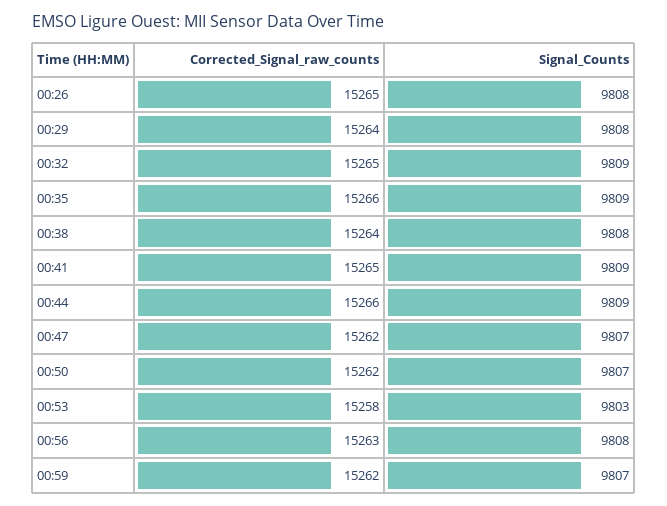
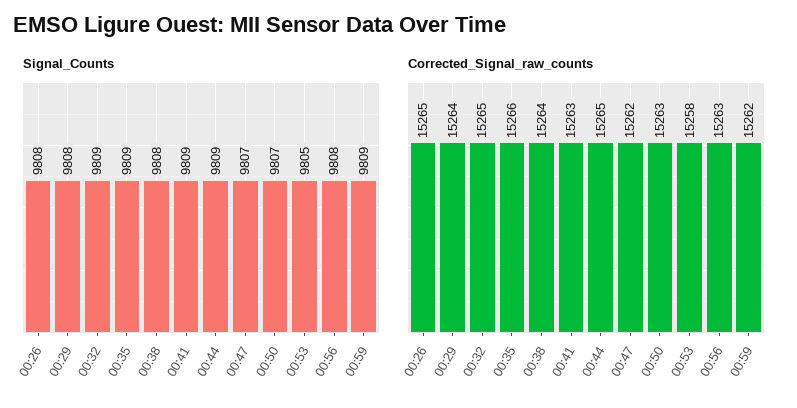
  {
    "Corrected_Signal_raw_counts": {
      "00:26": 15265,
      "00:29": 15264,
      "00:32": 15265,
      "00:35": 15266,
      "00:38": 15264,
-     "00:41": 15265,
+     "00:41": 15263,
-     "00:44": 15266,
+     "00:44": 15265,
      "00:47": 15262,
-     "00:50": 15262,
+     "00:50": 15263,
      "00:53": 15258,
      "00:56": 15263,
      "00:59": 15262
    },
    "Signal_Counts": {
      "00:26": 9808,
      "00:29": 9808,
      "00:32": 9809,
      "00:35": 9809,
      "00:38": 9808,
      "00:41": 9809,
      "00:44": 9809,
      "00:47": 9807,
      "00:50": 9807,
-     "00:53": 9803,
+     "00:53": 9805,
      "00:56": 9808,
-     "00:59": 9807
+     "00:59": 9809
    }
  }

